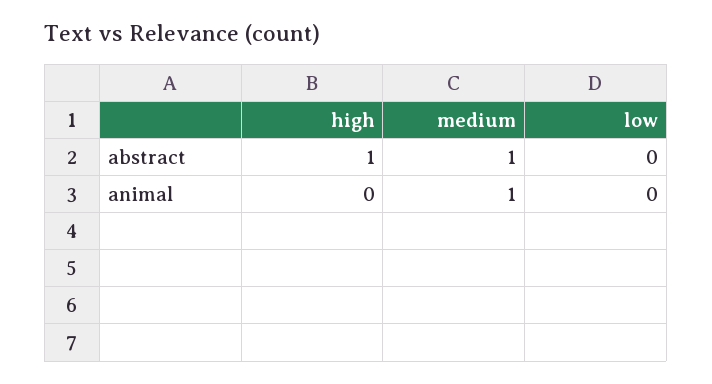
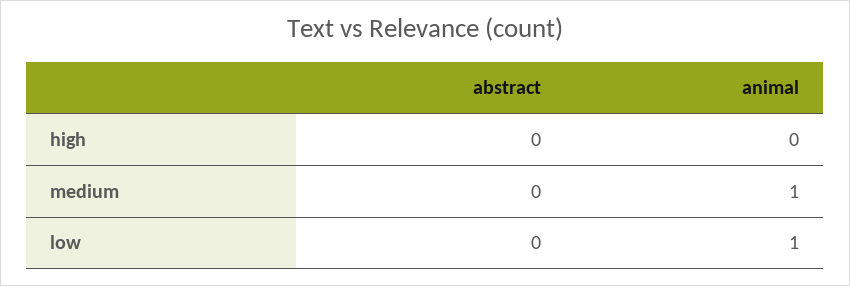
  {
    "high": {
-     "abstract": 1,
+     "abstract": 0,
      "animal": 0
    },
    "medium": {
-     "abstract": 1,
+     "abstract": 0,
      "animal": 1
    },
    "low": {
      "abstract": 0,
-     "animal": 0
+     "animal": 1
    }
  }

